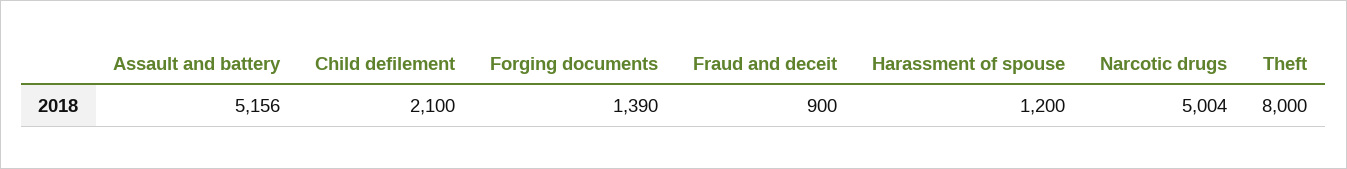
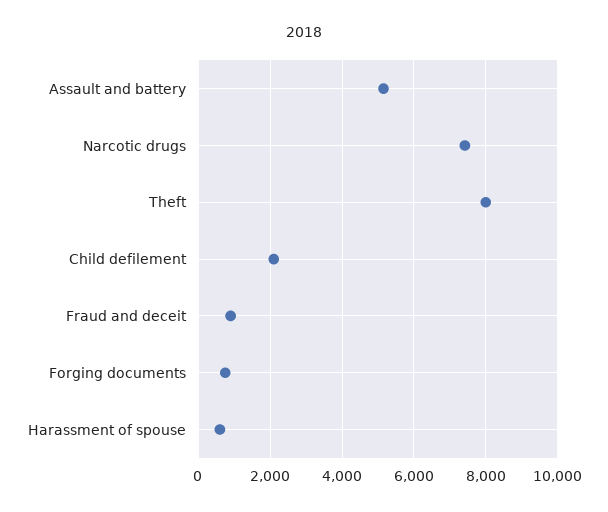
  {
    "Assault and battery": 5156,
    "Child defilement": 2100,
-   "Forging documents": 1390,
+   "Forging documents": 800,
    "Fraud and deceit": 900,
-   "Harassment of spouse": 1200,
+   "Harassment of spouse": 600,
-   "Narcotic drugs": 5004,
+   "Narcotic drugs": 7400,
    "Theft": 8000
  }

